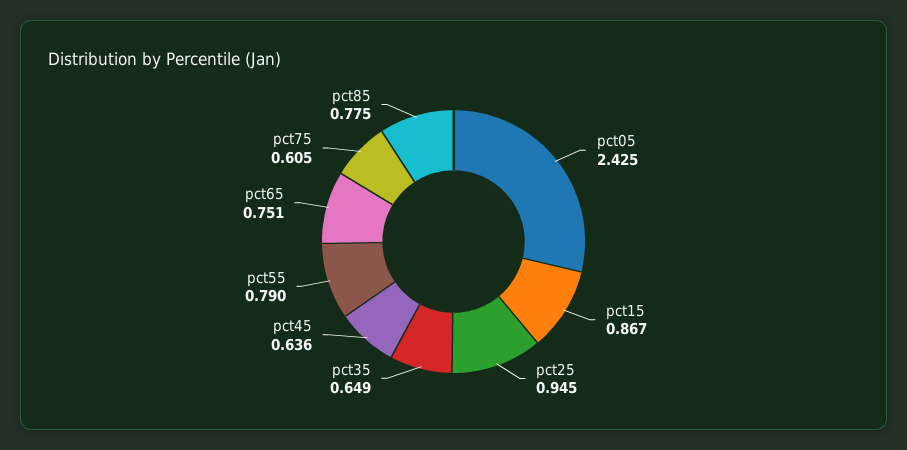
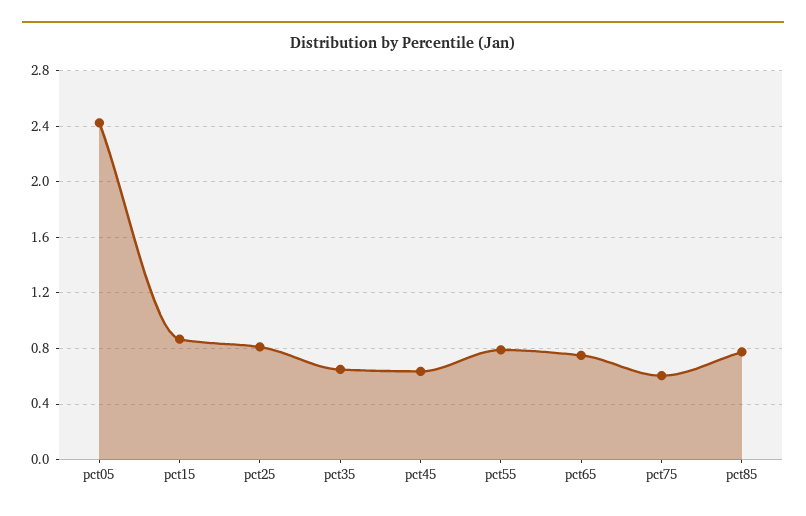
  {
    "pct05": 2.425,
    "pct15": 0.867,
-   "pct25": 0.945,
+   "pct25": 0.8,
    "pct35": 0.649,
    "pct45": 0.636,
    "pct55": 0.79,
    "pct65": 0.751,
    "pct75": 0.605,
    "pct85": 0.775
  }

